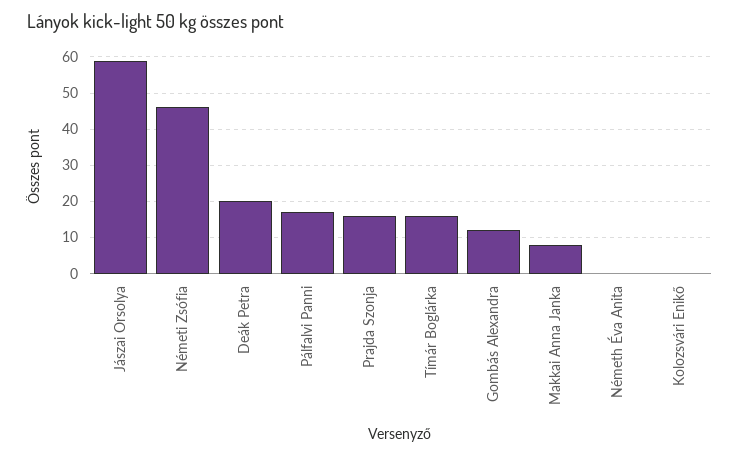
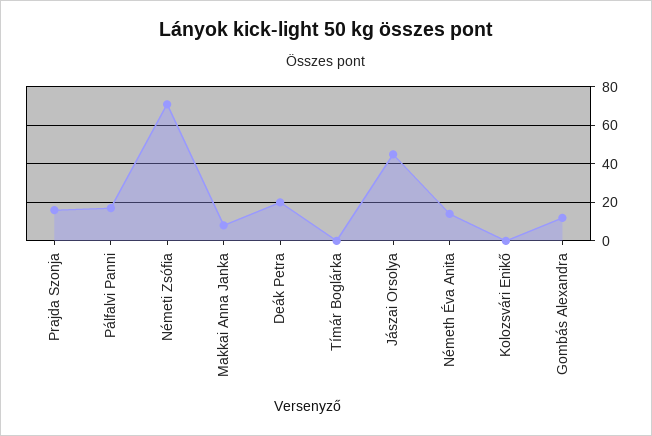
  {
-   "Jászai Orsolya": 60,
+   "Jászai Orsolya": 45,
-   "Németi Zsófia": 45,
+   "Németi Zsófia": 70,
    "Deák Petra": 20,
    "Pálfalvi Panni": 15,
    "Prajda Szonja": 15,
-   "Tímár Boglárka": 15,
+   "Tímár Boglárka": 0,
    "Gombás Alexandra": 10,
    "Makkai Anna Janka": 10,
-   "Németh Éva Anita": 0,
+   "Németh Éva Anita": 15,
    "Kolozsvári Enikő": 0
  }

